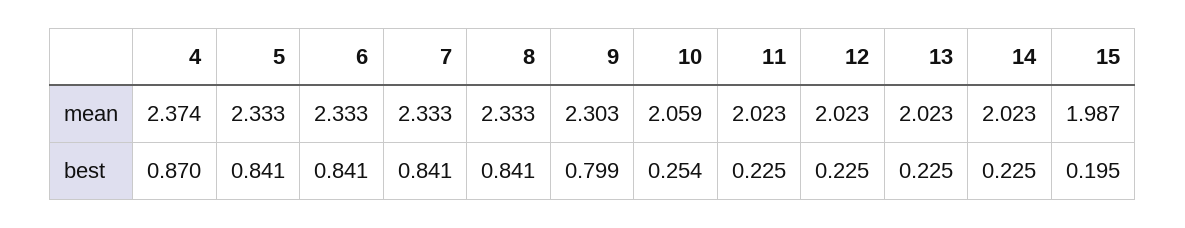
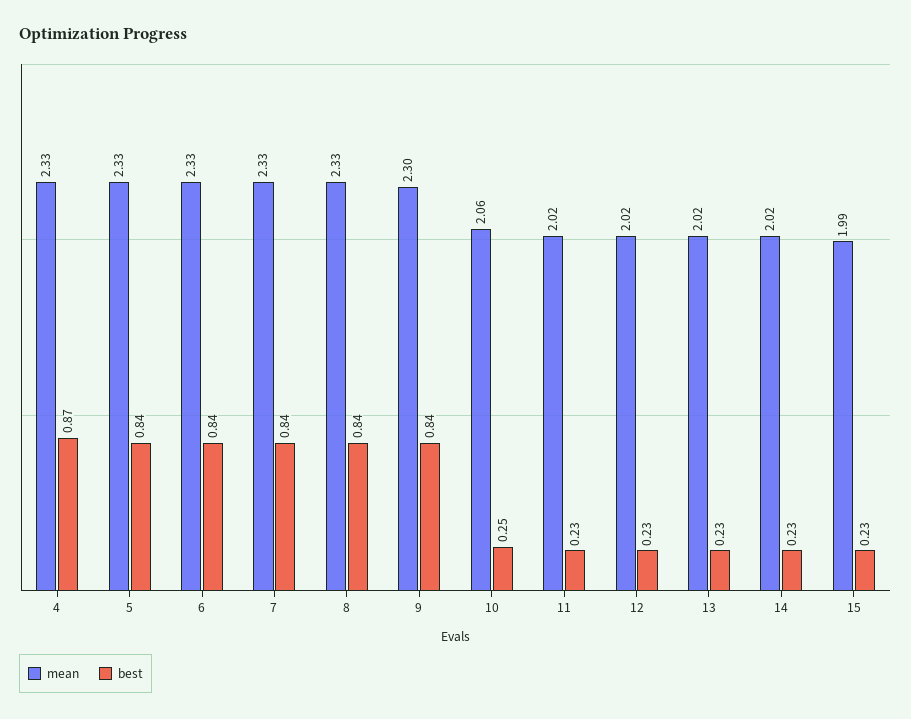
  {
    "mean": {
-     "4": 2.374,
+     "4": 2.33,
      "5": 2.333,
      "6": 2.333,
      "7": 2.333,
      "8": 2.333,
      "9": 2.303,
      "10": 2.059,
      "11": 2.023,
      "12": 2.023,
      "13": 2.023,
      "14": 2.023,
      "15": 1.987
    },
    "best": {
      "4": 0.87,
      "5": 0.841,
      "6": 0.841,
      "7": 0.841,
      "8": 0.841,
-     "9": 0.799,
+     "9": 0.84,
      "10": 0.254,
      "11": 0.225,
      "12": 0.225,
      "13": 0.225,
      "14": 0.225,
-     "15": 0.195
+     "15": 0.23
    }
  }

